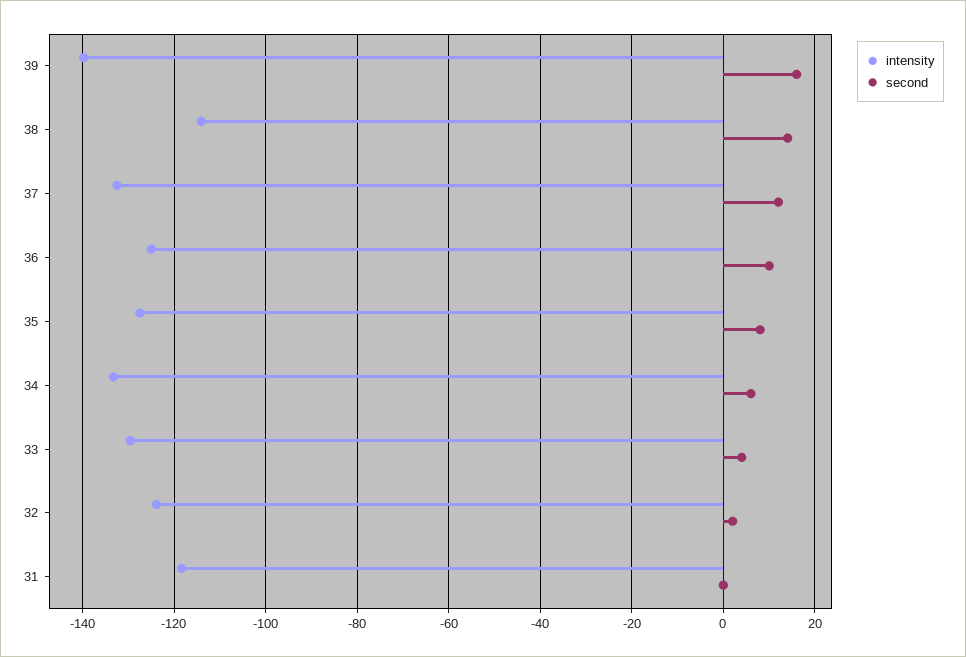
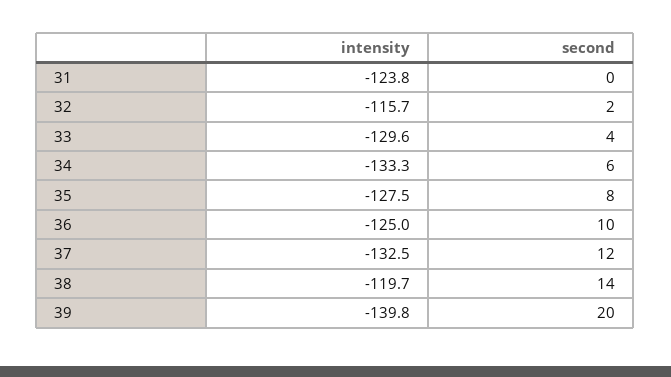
  {
    "intensity": {
      "39": -139.8,
-     "38": -114,
+     "38": -119.7,
      "37": -132.5,
      "36": -125,
      "35": -127.5,
      "34": -133.3,
      "33": -129.6,
-     "32": -124,
+     "32": -115.7,
-     "31": -118
+     "31": -123.8
    },
    "second": {
-     "39": 16,
+     "39": 20,
      "38": 14,
      "37": 12,
      "36": 10,
      "35": 8,
      "34": 6,
      "33": 4,
      "32": 2,
      "31": 0
    }
  }

